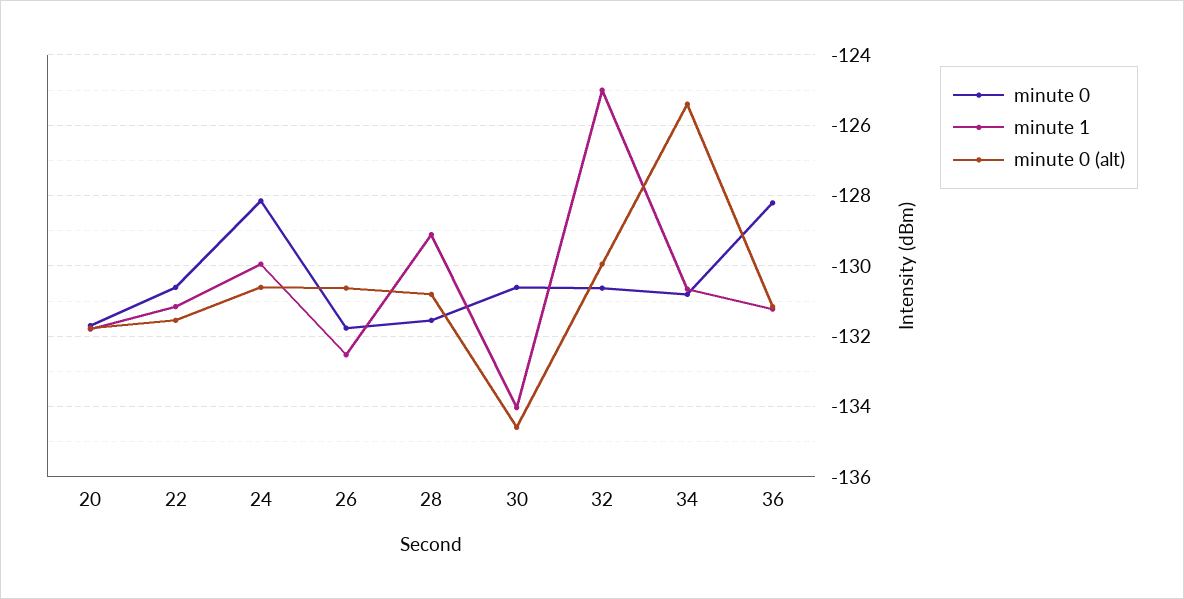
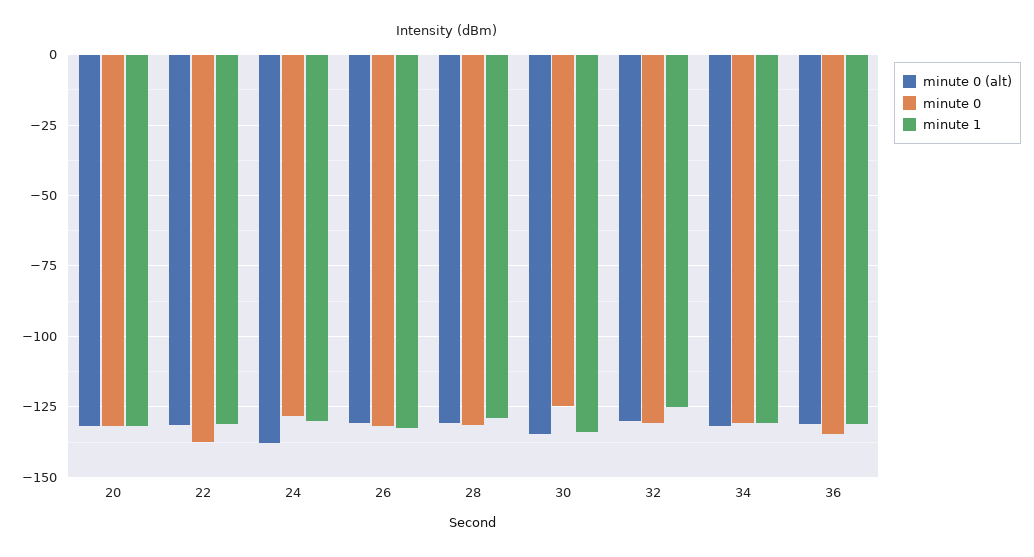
  {
    "minute 0": {
      "20": -131.8,
-     "22": -130.6,
+     "22": -137.5,
      "24": -128.2,
      "26": -131.8,
      "28": -131.6,
-     "30": -130.6,
+     "30": -125,
      "32": -130.6,
      "34": -130.8,
-     "36": -128.2
+     "36": -135
    },
    "minute 1": {
      "20": -131.8,
      "22": -131.2,
      "24": -130,
      "26": -132.6,
      "28": -129.2,
      "30": -134,
      "32": -125,
      "34": -130.6,
      "36": -131.2
    },
    "minute 0 (alt)": {
      "20": -131.8,
      "22": -131.6,
-     "24": -130.6,
+     "24": -137.5,
      "26": -130.6,
      "28": -130.8,
      "30": -134.6,
      "32": -130,
-     "34": -125.4,
+     "34": -132.5,
      "36": -131.2
    }
  }

